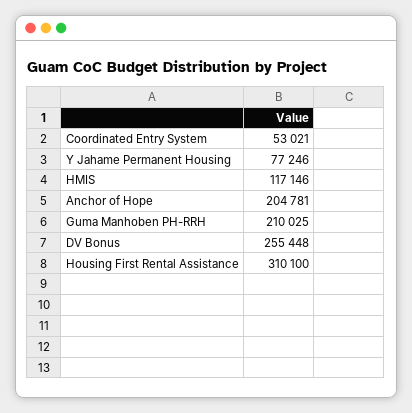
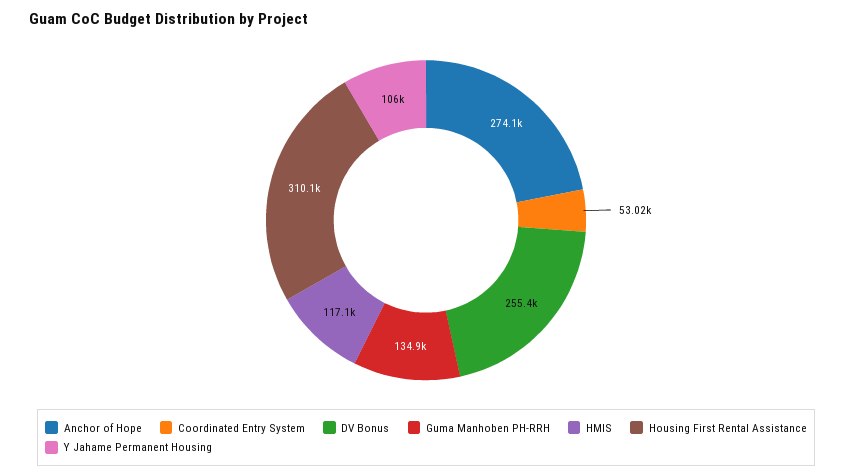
  {
    "Coordinated Entry System": 53021,
-   "Y Jahame Permanent Housing": 77246,
+   "Y Jahame Permanent Housing": 106000,
    "HMIS": 117146,
-   "Anchor of Hope": 204781,
+   "Anchor of Hope": 274100,
-   "Guma Manhoben PH-RRH": 210025,
+   "Guma Manhoben PH-RRH": 134900,
    "DV Bonus": 255448,
    "Housing First Rental Assistance": 310100
  }

